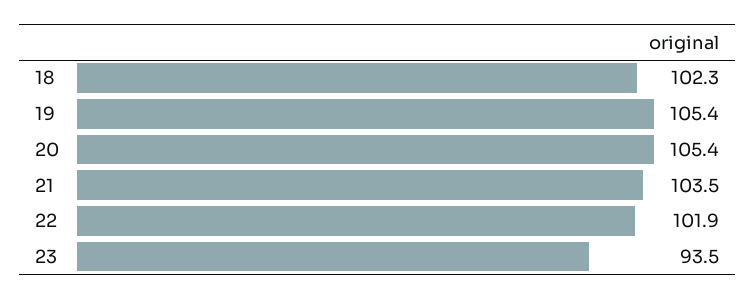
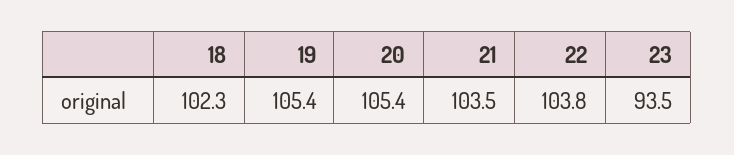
  {
    "18": 102.3,
    "19": 105.4,
    "20": 105.4,
    "21": 103.5,
-   "22": 101.9,
+   "22": 103.8,
    "23": 93.5
  }

